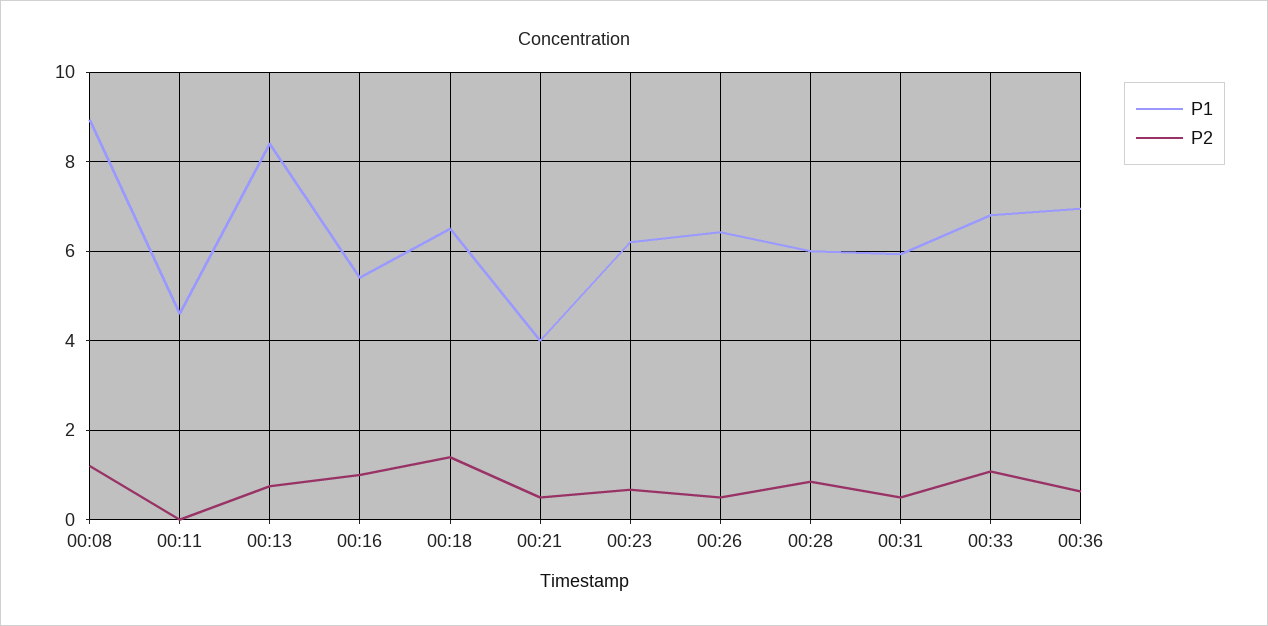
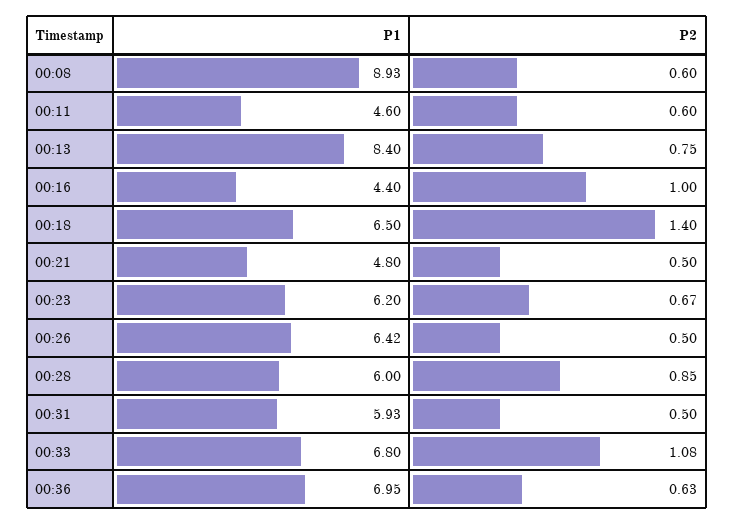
  {
    "P1": {
      "00:08": 8.93,
      "00:11": 4.6,
      "00:13": 8.4,
-     "00:16": 5.4,
+     "00:16": 4.4,
      "00:18": 6.5,
-     "00:21": 4,
+     "00:21": 4.8,
      "00:23": 6.2,
      "00:26": 6.42,
      "00:28": 6,
      "00:31": 5.93,
      "00:33": 6.8,
      "00:36": 6.95
    },
    "P2": {
-     "00:08": 1.2,
+     "00:08": 0.6,
-     "00:11": 0,
+     "00:11": 0.6,
      "00:13": 0.75,
      "00:16": 1,
      "00:18": 1.4,
      "00:21": 0.5,
      "00:23": 0.67,
      "00:26": 0.5,
      "00:28": 0.85,
      "00:31": 0.5,
      "00:33": 1.08,
      "00:36": 0.63
    }
  }

